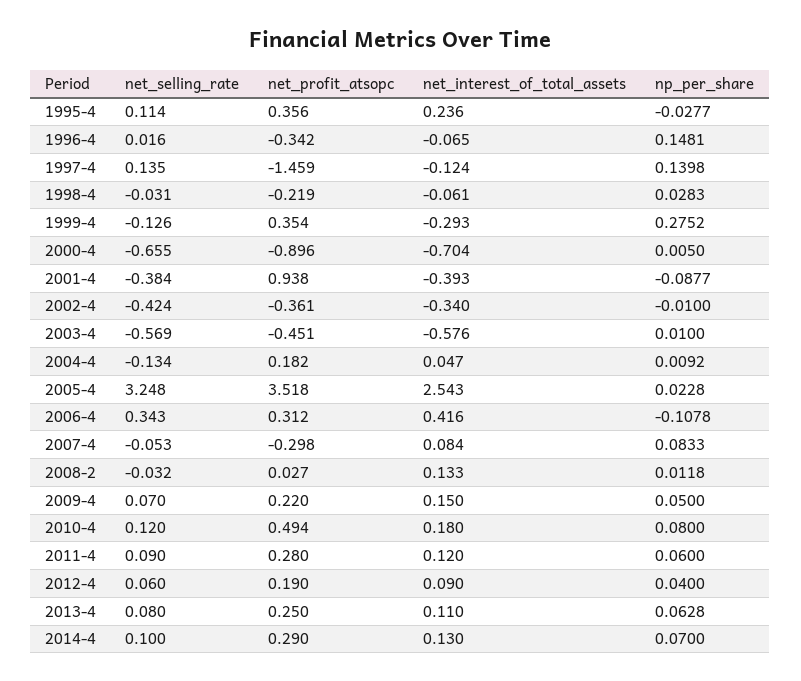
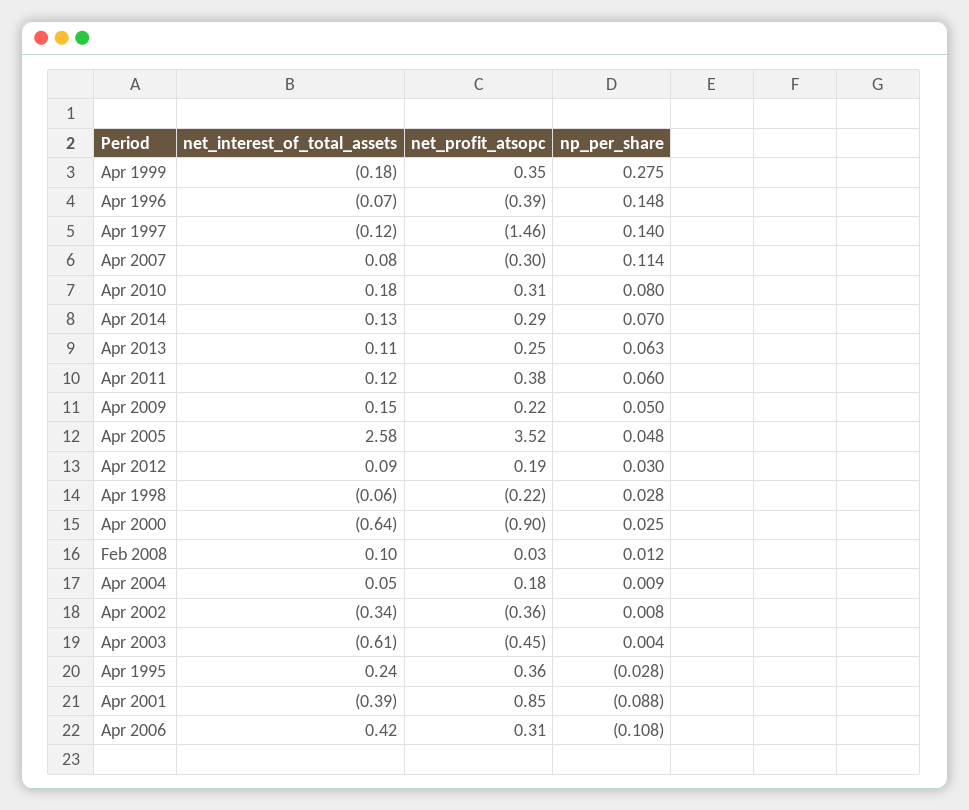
  {
-   "net_selling_rate": {
-     "1995-4": 0.114,
-     "1996-4": 0.016,
-     "1997-4": 0.135,
-     "1998-4": -0.031,
-     "1999-4": -0.126,
-     "2000-4": -0.655,
-     "2001-4": -0.384,
-     "2002-4": -0.424,
-     "2003-4": -0.569,
-     "2004-4": -0.134,
-     "2005-4": 3.248,
-     "2006-4": 0.343,
-     "2007-4": -0.053,
-     "2008-2": -0.032,
-     "2009-4": 0.07,
-     "2010-4": 0.12,
-     "2011-4": 0.09,
-     "2012-4": 0.06,
-     "2013-4": 0.08,
-     "2014-4": 0.1
-   },
    "net_profit_atsopc": {
      "1995-4": 0.356,
-     "1996-4": -0.342,
+     "1996-4": -0.39,
      "1997-4": -1.459,
      "1998-4": -0.219,
      "1999-4": 0.354,
      "2000-4": -0.896,
-     "2001-4": 0.938,
+     "2001-4": 0.85,
      "2002-4": -0.361,
      "2003-4": -0.451,
      "2004-4": 0.182,
      "2005-4": 3.518,
      "2006-4": 0.312,
      "2007-4": -0.298,
      "2008-2": 0.027,
      "2009-4": 0.22,
-     "2010-4": 0.494,
+     "2010-4": 0.31,
-     "2011-4": 0.28,
+     "2011-4": 0.38,
      "2012-4": 0.19,
      "2013-4": 0.25,
      "2014-4": 0.29
    },
    "net_interest_of_total_assets": {
      "1995-4": 0.236,
      "1996-4": -0.065,
      "1997-4": -0.124,
      "1998-4": -0.061,
-     "1999-4": -0.293,
+     "1999-4": -0.18,
-     "2000-4": -0.704,
+     "2000-4": -0.64,
      "2001-4": -0.393,
      "2002-4": -0.34,
-     "2003-4": -0.576,
+     "2003-4": -0.61,
      "2004-4": 0.047,
-     "2005-4": 2.543,
+     "2005-4": 2.58,
      "2006-4": 0.416,
      "2007-4": 0.084,
-     "2008-2": 0.133,
+     "2008-2": 0.1,
      "2009-4": 0.15,
      "2010-4": 0.18,
      "2011-4": 0.12,
      "2012-4": 0.09,
      "2013-4": 0.11,
      "2014-4": 0.13
    },
    "np_per_share": {
      "1995-4": -0.0277,
      "1996-4": 0.1481,
      "1997-4": 0.1398,
      "1998-4": 0.0283,
      "1999-4": 0.2752,
-     "2000-4": 0.005,
+     "2000-4": 0.025,
      "2001-4": -0.0877,
-     "2002-4": -0.01,
+     "2002-4": 0.008,
-     "2003-4": 0.01,
+     "2003-4": 0.004,
      "2004-4": 0.0092,
-     "2005-4": 0.0228,
+     "2005-4": 0.048,
      "2006-4": -0.1078,
-     "2007-4": 0.0833,
+     "2007-4": 0.114,
      "2008-2": 0.0118,
      "2009-4": 0.05,
      "2010-4": 0.08,
      "2011-4": 0.06,
-     "2012-4": 0.04,
+     "2012-4": 0.03,
      "2013-4": 0.0628,
      "2014-4": 0.07
    }
  }

